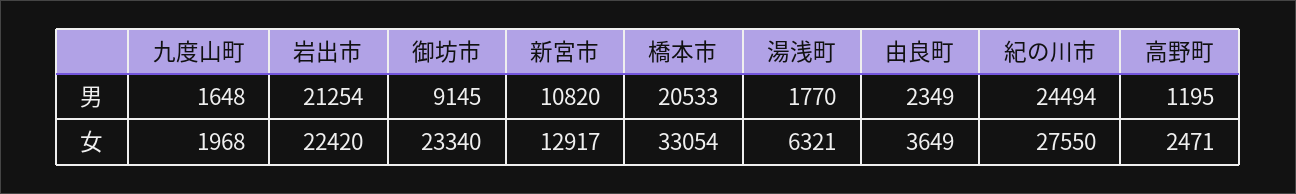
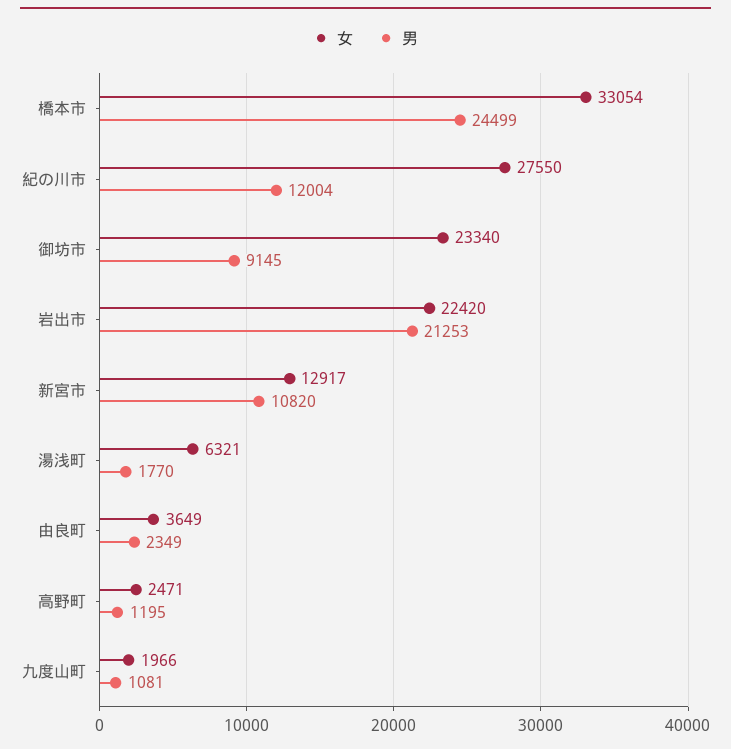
  {
    "男": {
-     "九度山町": 1648,
+     "九度山町": 1081,
-     "岩出市": 21254,
+     "岩出市": 21253,
      "御坊市": 9145,
      "新宮市": 10820,
-     "橋本市": 20533,
+     "橋本市": 24499,
      "湯浅町": 1770,
      "由良町": 2349,
-     "紀の川市": 24494,
+     "紀の川市": 12004,
      "高野町": 1195
    },
    "女": {
-     "九度山町": 1968,
+     "九度山町": 1966,
      "岩出市": 22420,
      "御坊市": 23340,
      "新宮市": 12917,
      "橋本市": 33054,
      "湯浅町": 6321,
      "由良町": 3649,
      "紀の川市": 27550,
      "高野町": 2471
    }
  }

